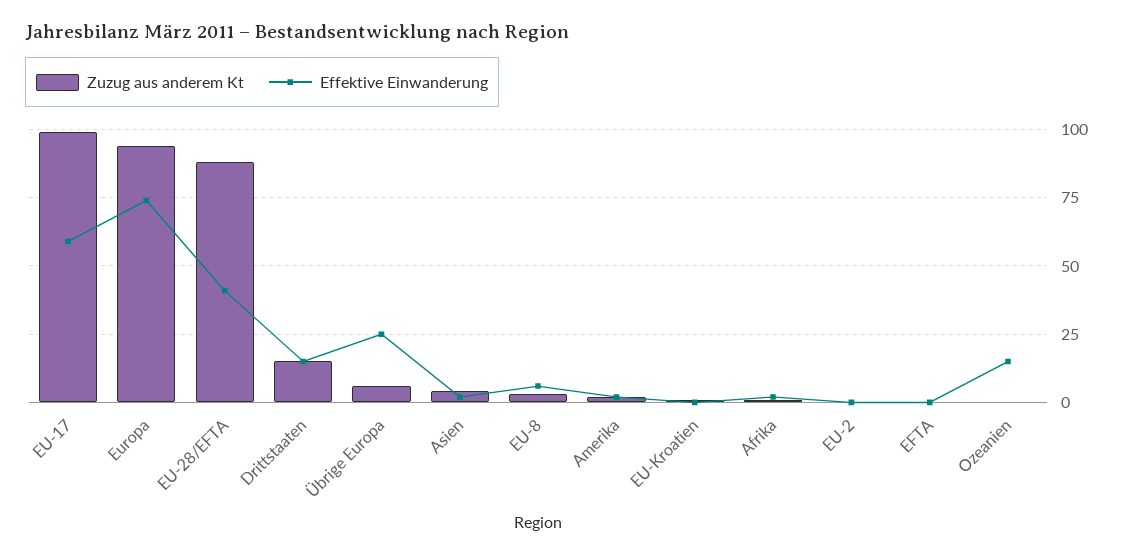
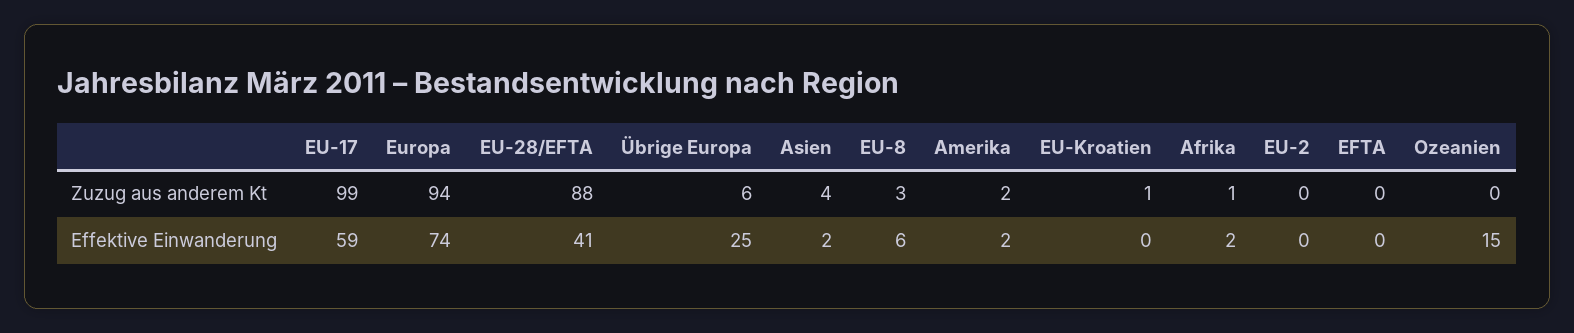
  {
    "Zuzug aus anderem Kt": {
      "EU-17": 99,
      "Europa": 94,
      "EU-28/EFTA": 88,
-     "Drittstaaten": 15,
      "Übrige Europa": 6,
      "Asien": 4,
      "EU-8": 3,
      "Amerika": 2,
      "EU-Kroatien": 1,
      "Afrika": 1,
      "EU-2": 0,
      "EFTA": 0,
      "Ozeanien": 0
    },
    "Effektive Einwanderung": {
      "EU-17": 59,
      "Europa": 74,
      "EU-28/EFTA": 41,
-     "Drittstaaten": 15,
      "Übrige Europa": 25,
      "Asien": 2,
      "EU-8": 6,
      "Amerika": 2,
      "EU-Kroatien": 0,
      "Afrika": 2,
      "EU-2": 0,
      "EFTA": 0,
      "Ozeanien": 15
    }
  }

